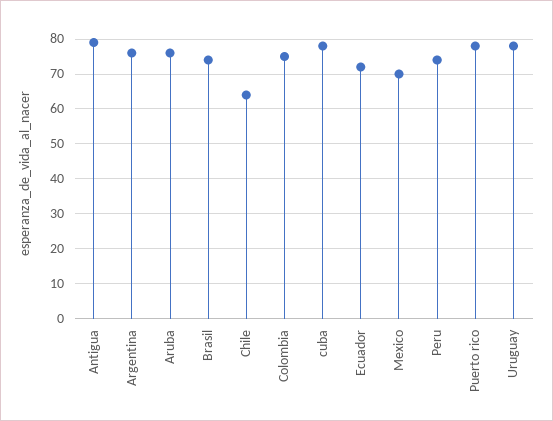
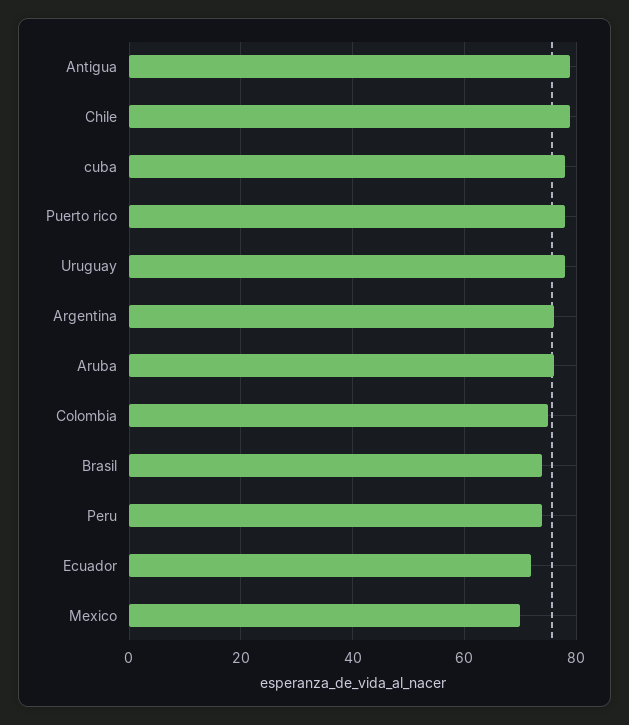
  {
    "Antigua": 80,
    "Argentina": 75,
    "Aruba": 75,
    "Brasil": 75,
-   "Chile": 65,
+   "Chile": 80,
    "Colombia": 75,
    "cuba": 80,
    "Ecuador": 70,
    "Mexico": 70,
    "Peru": 75,
    "Puerto rico": 80,
    "Uruguay": 80
  }

